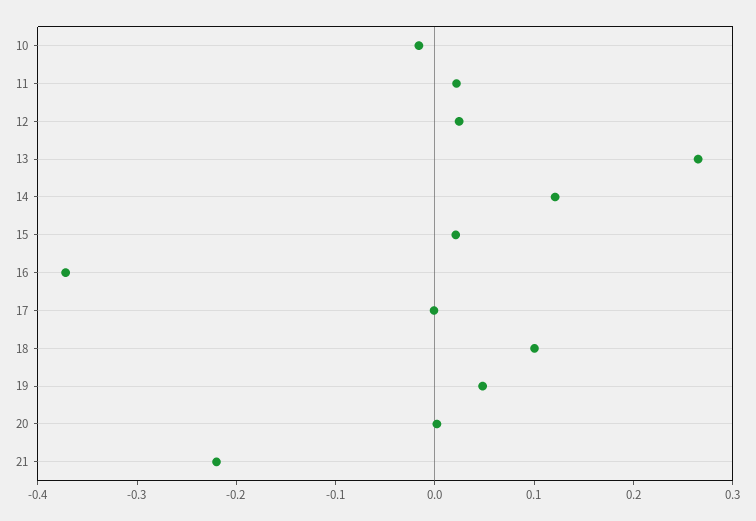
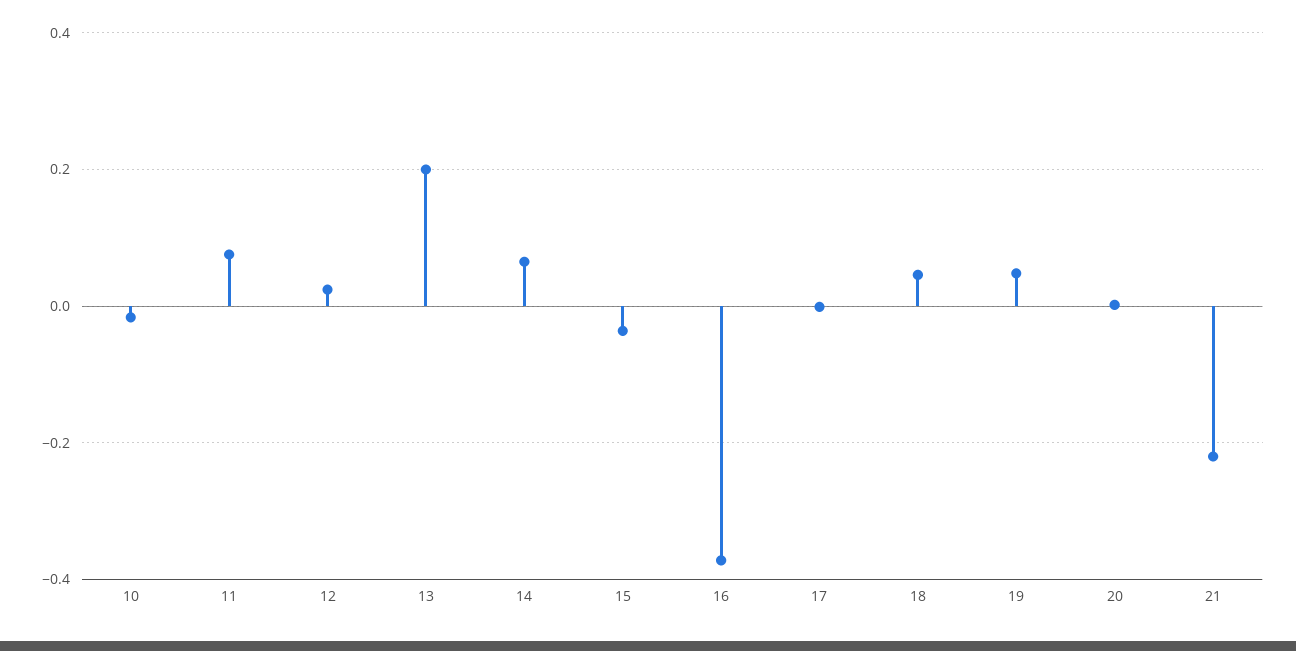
  {
    "10": -0.02,
-   "11": 0.02,
+   "11": 0.08,
    "12": 0.02,
-   "13": 0.26,
+   "13": 0.2,
-   "14": 0.12,
+   "14": 0.06,
-   "15": 0.02,
+   "15": -0.04,
    "16": -0.38,
    "17": 0,
-   "18": 0.1,
+   "18": 0.04,
    "19": 0.04,
    "20": 0,
    "21": -0.22
  }

